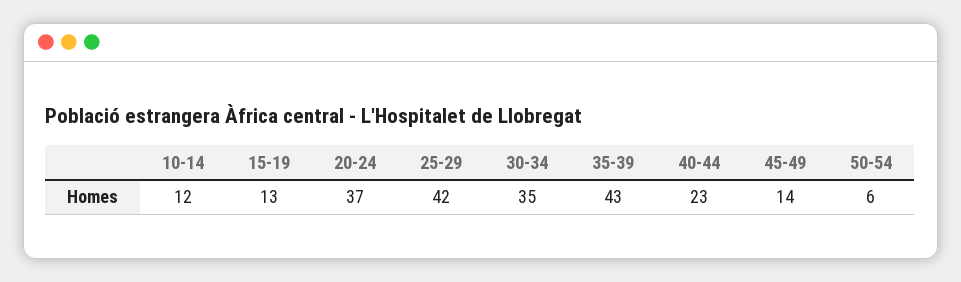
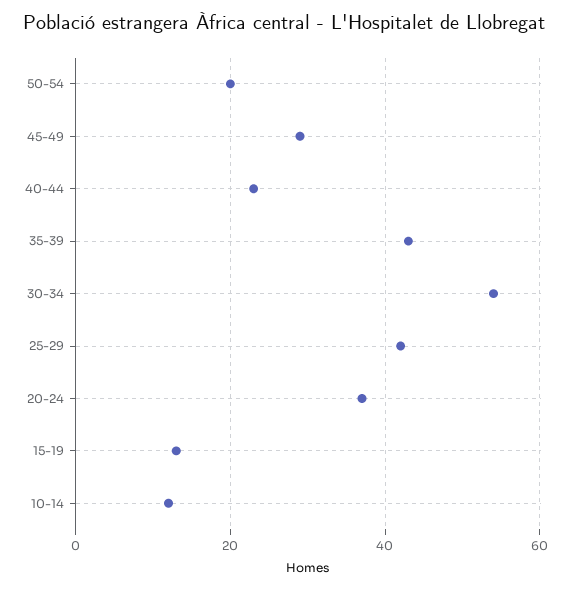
  {
    "10-14": 12,
    "15-19": 13,
    "20-24": 37,
    "25-29": 42,
-   "30-34": 35,
+   "30-34": 55,
    "35-39": 43,
    "40-44": 23,
-   "45-49": 14,
+   "45-49": 30,
-   "50-54": 6
+   "50-54": 20
  }

